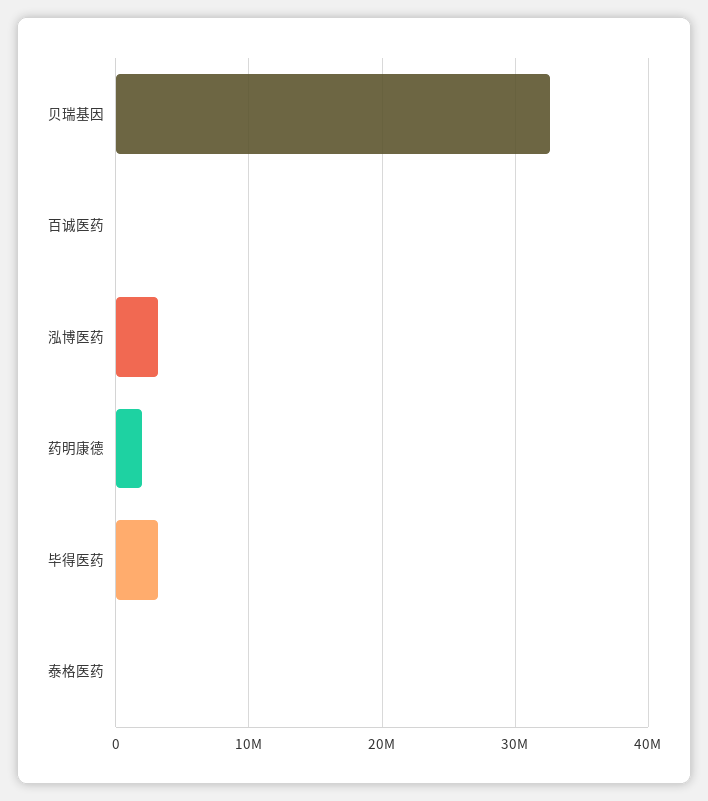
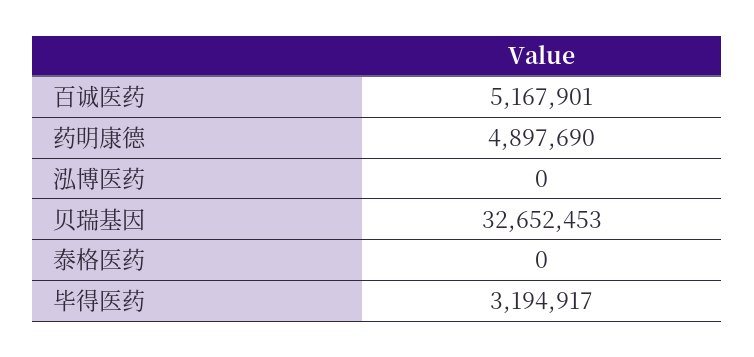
  {
    "贝瑞基因": 32652453,
-   "百诚医药": 0,
+   "百诚医药": 5167901,
-   "泓博医药": 3000000,
+   "泓博医药": 0,
-   "药明康德": 2000000,
+   "药明康德": 4897690,
    "毕得医药": 3194917,
    "泰格医药": 0
  }

